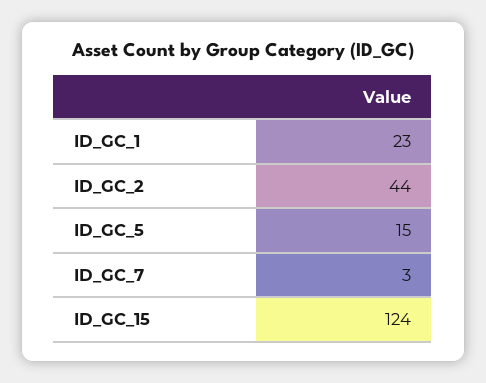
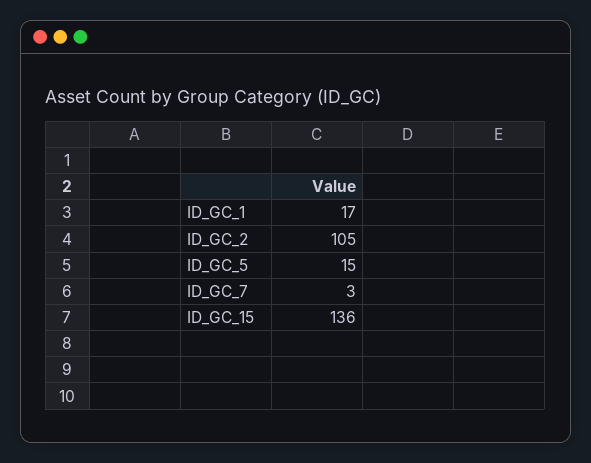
  {
-   "ID_GC_1": 23,
+   "ID_GC_1": 17,
-   "ID_GC_2": 44,
+   "ID_GC_2": 105,
    "ID_GC_5": 15,
    "ID_GC_7": 3,
-   "ID_GC_15": 124
+   "ID_GC_15": 136
  }

